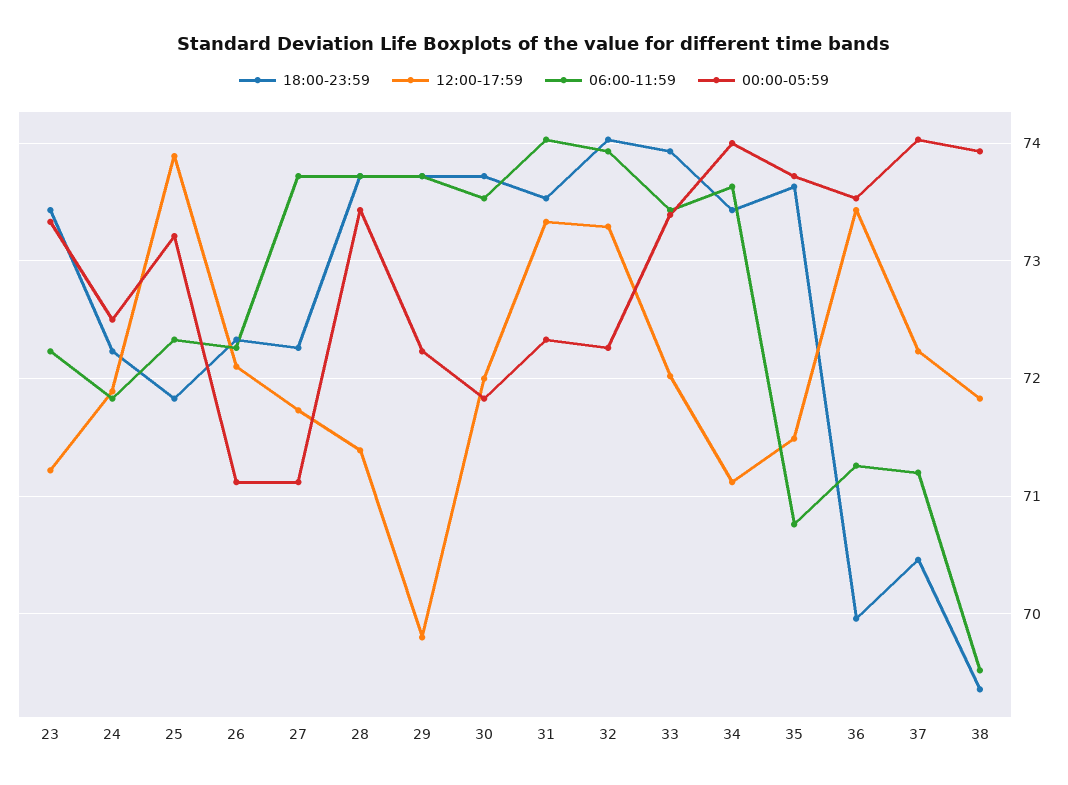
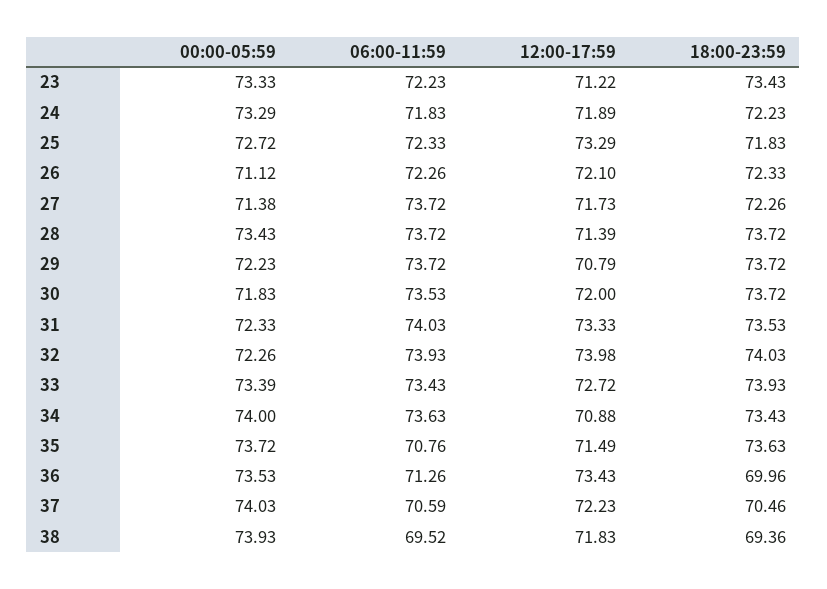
  {
    "18:00-23:59": {
      "23": 73.43,
      "24": 72.23,
      "25": 71.83,
      "26": 72.33,
      "27": 72.26,
      "28": 73.72,
      "29": 73.72,
      "30": 73.72,
      "31": 73.53,
      "32": 74.03,
      "33": 73.93,
      "34": 73.43,
      "35": 73.63,
      "36": 69.96,
      "37": 70.46,
      "38": 69.36
    },
    "12:00-17:59": {
      "23": 71.22,
      "24": 71.89,
-     "25": 73.9,
+     "25": 73.29,
      "26": 72.1,
      "27": 71.73,
      "28": 71.39,
-     "29": 69.8,
+     "29": 70.79,
      "30": 72,
      "31": 73.33,
-     "32": 73.3,
+     "32": 73.98,
-     "33": 72,
+     "33": 72.72,
-     "34": 71.1,
+     "34": 70.88,
      "35": 71.49,
      "36": 73.43,
      "37": 72.23,
      "38": 71.83
    },
    "06:00-11:59": {
      "23": 72.23,
      "24": 71.83,
      "25": 72.33,
      "26": 72.26,
      "27": 73.72,
      "28": 73.72,
      "29": 73.72,
      "30": 73.53,
      "31": 74.03,
      "32": 73.93,
      "33": 73.43,
      "34": 73.63,
      "35": 70.76,
      "36": 71.26,
-     "37": 71.2,
+     "37": 70.59,
      "38": 69.52
    },
    "00:00-05:59": {
      "23": 73.33,
-     "24": 72.5,
+     "24": 73.29,
-     "25": 73.2,
+     "25": 72.72,
      "26": 71.12,
-     "27": 71.1,
+     "27": 71.38,
      "28": 73.43,
      "29": 72.23,
      "30": 71.83,
      "31": 72.33,
      "32": 72.26,
      "33": 73.39,
      "34": 74,
      "35": 73.72,
      "36": 73.53,
      "37": 74.03,
      "38": 73.93
    }
  }

